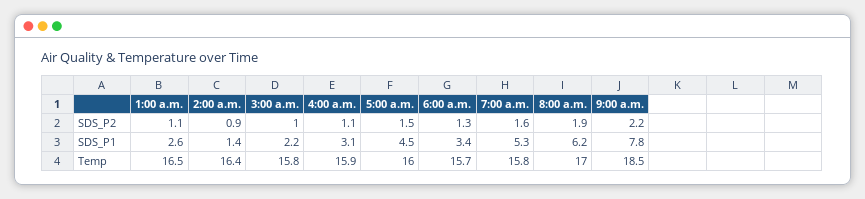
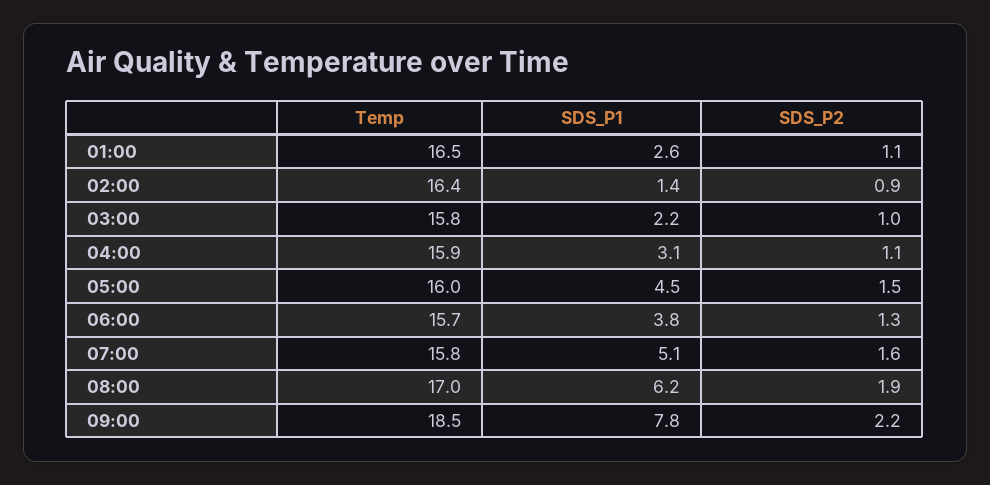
  {
    "1:00 a.m.": {
      "SDS_P2": 1.1,
      "SDS_P1": 2.6,
      "Temp": 16.5
    },
    "2:00 a.m.": {
      "SDS_P2": 0.9,
      "SDS_P1": 1.4,
      "Temp": 16.4
    },
    "3:00 a.m.": {
      "SDS_P2": 1,
      "SDS_P1": 2.2,
      "Temp": 15.8
    },
    "4:00 a.m.": {
      "SDS_P2": 1.1,
      "SDS_P1": 3.1,
      "Temp": 15.9
    },
    "5:00 a.m.": {
      "SDS_P2": 1.5,
      "SDS_P1": 4.5,
      "Temp": 16
    },
    "6:00 a.m.": {
      "SDS_P2": 1.3,
-     "SDS_P1": 3.4,
+     "SDS_P1": 3.8,
      "Temp": 15.7
    },
    "7:00 a.m.": {
      "SDS_P2": 1.6,
-     "SDS_P1": 5.3,
+     "SDS_P1": 5.1,
      "Temp": 15.8
    },
    "8:00 a.m.": {
      "SDS_P2": 1.9,
      "SDS_P1": 6.2,
      "Temp": 17
    },
    "9:00 a.m.": {
      "SDS_P2": 2.2,
      "SDS_P1": 7.8,
      "Temp": 18.5
    }
  }

